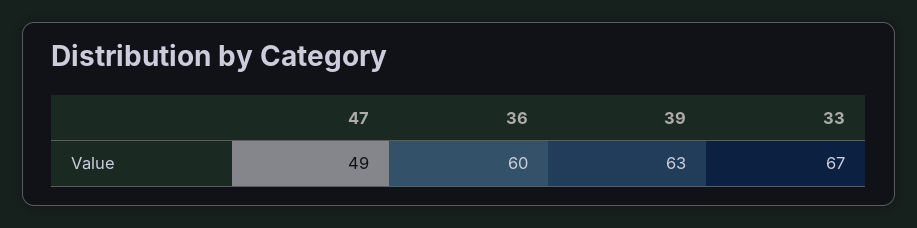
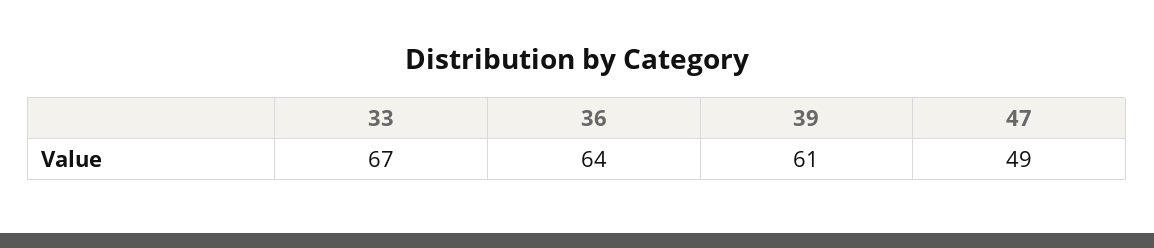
  {
    "47": 49,
-   "36": 60,
+   "36": 64,
-   "39": 63,
+   "39": 61,
    "33": 67
  }

